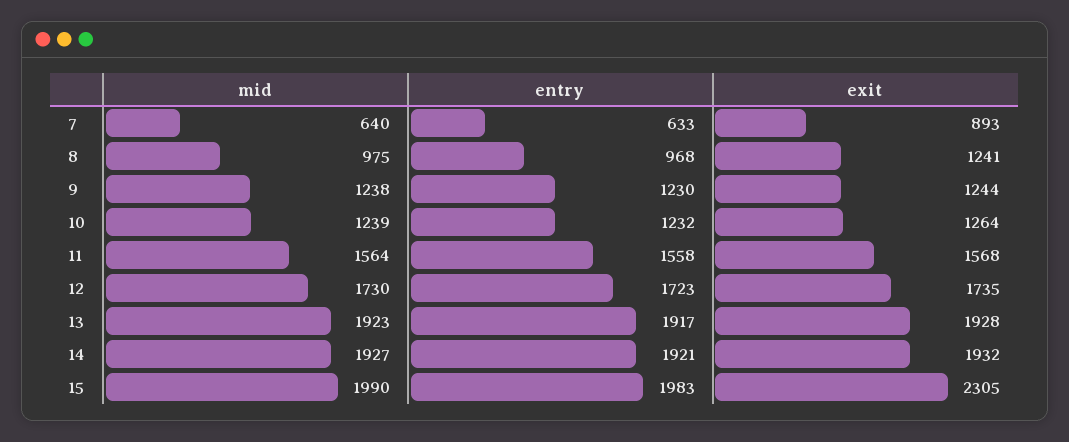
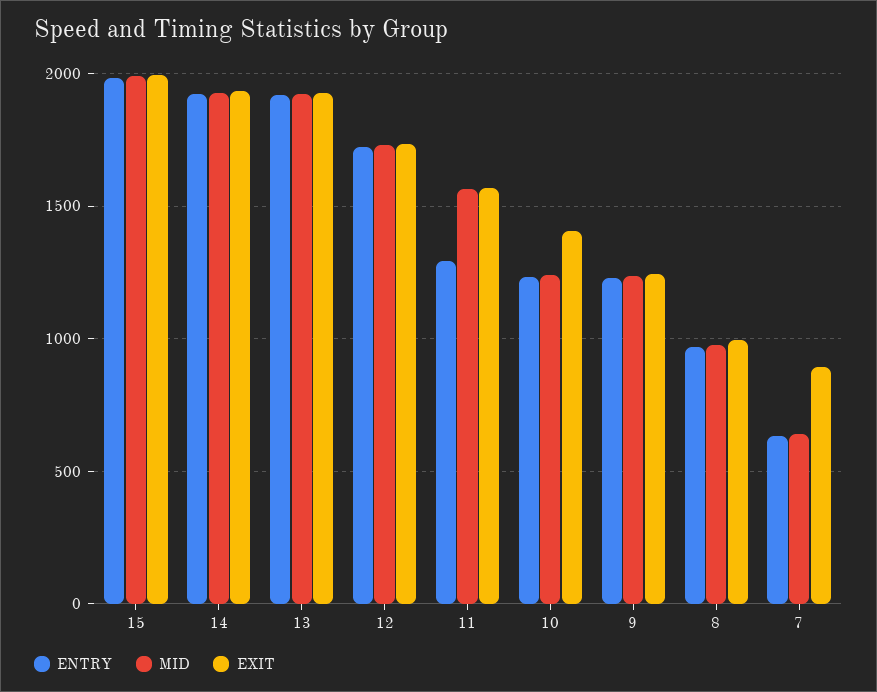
  {
    "mid": {
      "7": 640,
      "8": 975,
      "9": 1238,
      "10": 1239,
      "11": 1564,
      "12": 1730,
      "13": 1923,
      "14": 1927,
      "15": 1990
    },
    "entry": {
      "7": 633,
      "8": 968,
      "9": 1230,
      "10": 1232,
-     "11": 1558,
+     "11": 1300,
      "12": 1723,
      "13": 1917,
      "14": 1921,
      "15": 1983
    },
    "exit": {
      "7": 893,
-     "8": 1241,
+     "8": 1000,
      "9": 1244,
-     "10": 1264,
+     "10": 1400,
      "11": 1568,
      "12": 1735,
      "13": 1928,
      "14": 1932,
-     "15": 2305
+     "15": 2000
    }
  }

